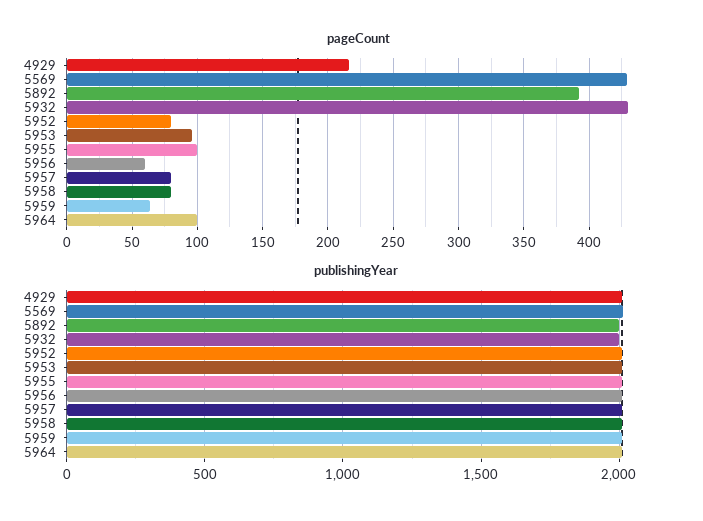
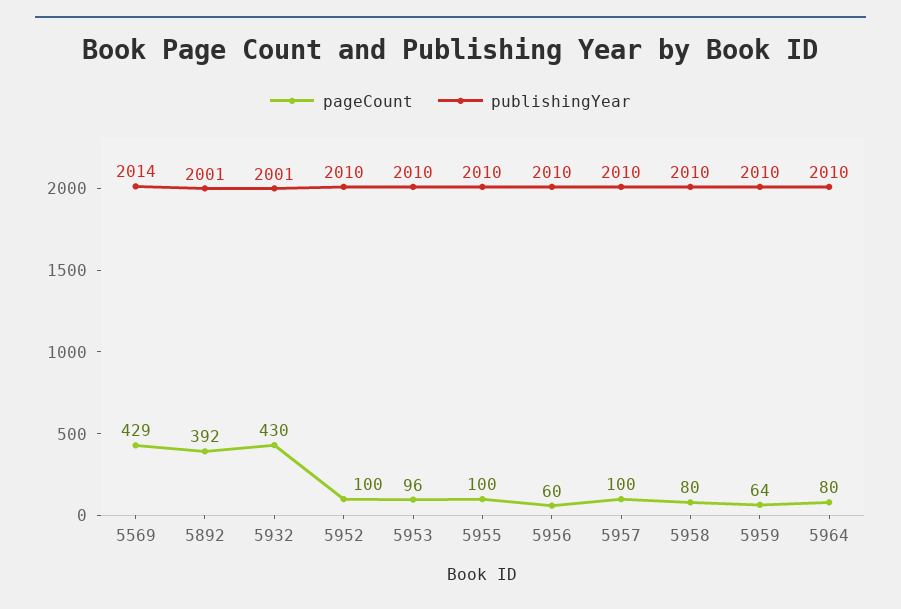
  {
    "pageCount": {
-     "4929": 215,
      "5569": 429,
      "5892": 392,
      "5932": 430,
-     "5952": 80,
+     "5952": 100,
      "5953": 96,
      "5955": 100,
      "5956": 60,
-     "5957": 80,
+     "5957": 100,
      "5958": 80,
      "5959": 64,
-     "5964": 100
+     "5964": 80
    },
    "publishingYear": {
-     "4929": 2000,
      "5569": 2014,
      "5892": 2001,
      "5932": 2001,
      "5952": 2010,
      "5953": 2010,
      "5955": 2010,
      "5956": 2010,
      "5957": 2010,
      "5958": 2010,
      "5959": 2010,
      "5964": 2010
    }
  }

